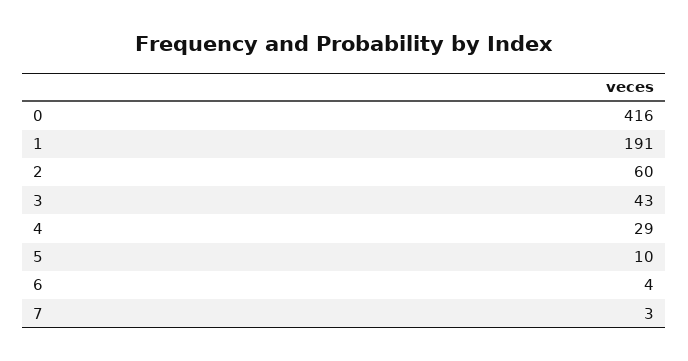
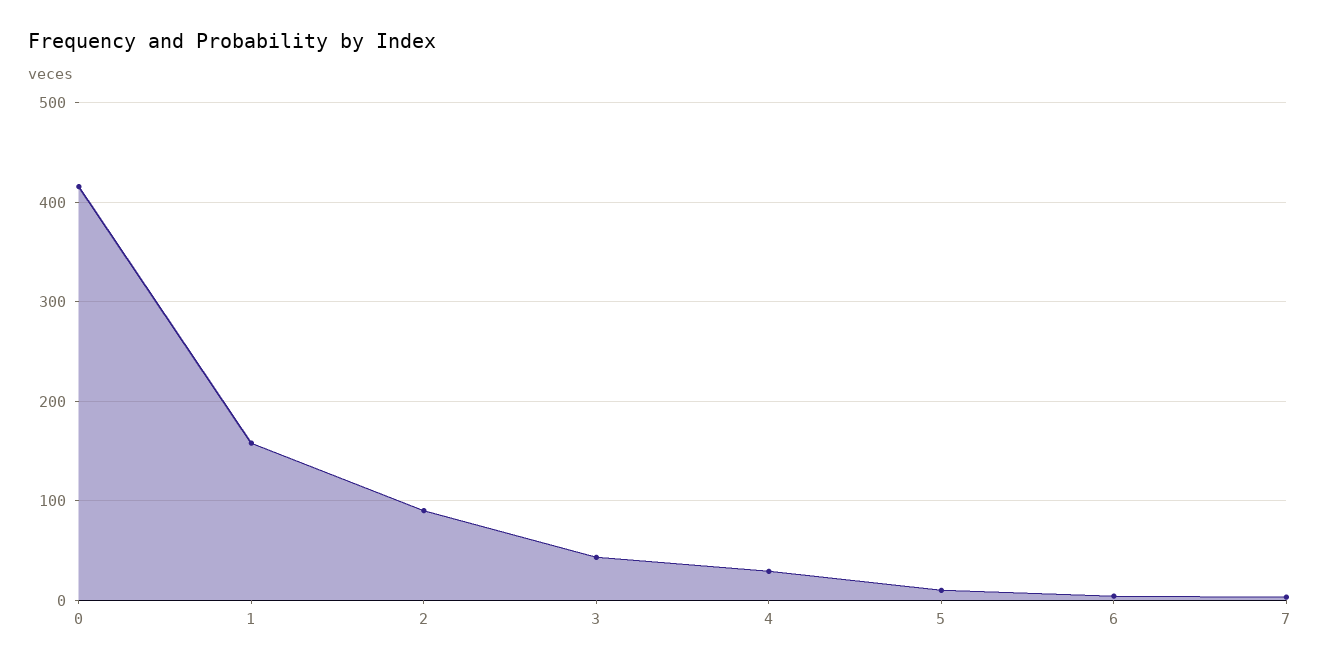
  {
    "0": 416,
-   "1": 191,
+   "1": 160,
-   "2": 60,
+   "2": 90,
    "3": 43,
    "4": 29,
    "5": 10,
    "6": 4,
    "7": 3
  }

